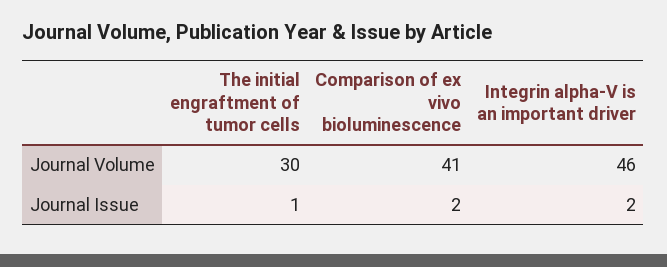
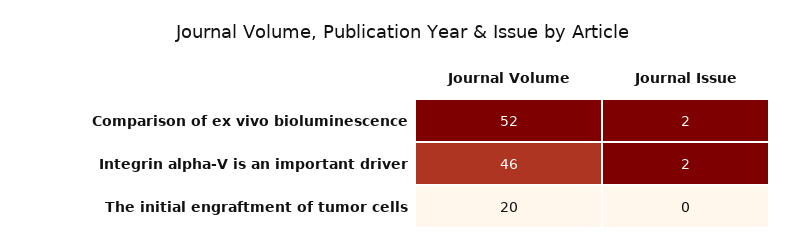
  {
    "The initial engraftment of tumor cells": {
-     "Journal Volume": 30,
+     "Journal Volume": 20,
-     "Journal Issue": 1
+     "Journal Issue": 0
    },
    "Comparison of ex vivo bioluminescence": {
-     "Journal Volume": 41,
+     "Journal Volume": 52,
      "Journal Issue": 2
    },
    "Integrin alpha-V is an important driver": {
      "Journal Volume": 46,
      "Journal Issue": 2
    }
  }

